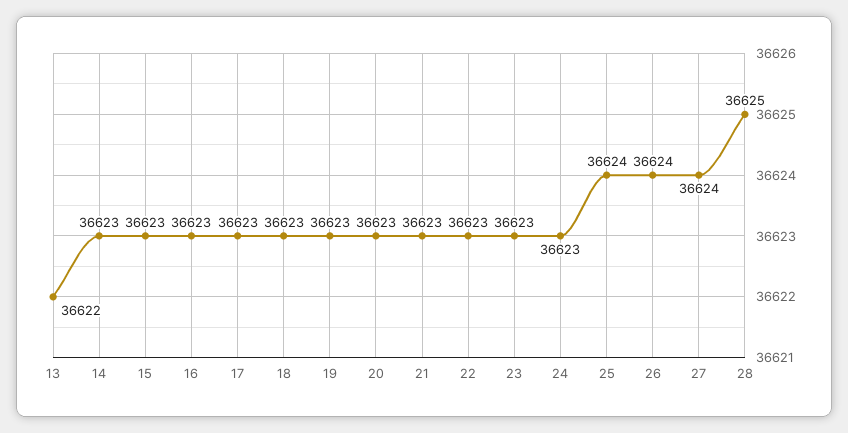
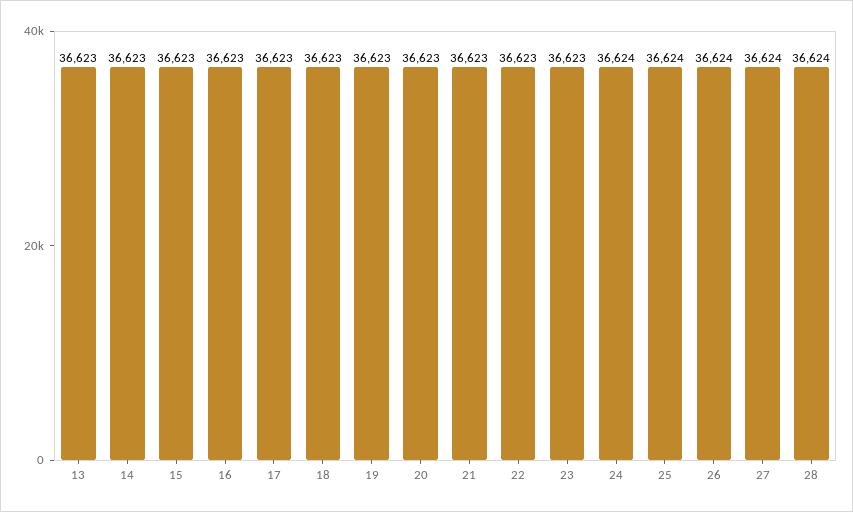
  {
-   "13": 36622,
+   "13": 36623,
    "14": 36623,
    "15": 36623,
    "16": 36623,
    "17": 36623,
    "18": 36623,
    "19": 36623,
    "20": 36623,
    "21": 36623,
    "22": 36623,
    "23": 36623,
-   "24": 36623,
+   "24": 36624,
    "25": 36624,
    "26": 36624,
    "27": 36624,
-   "28": 36625
+   "28": 36624
  }

